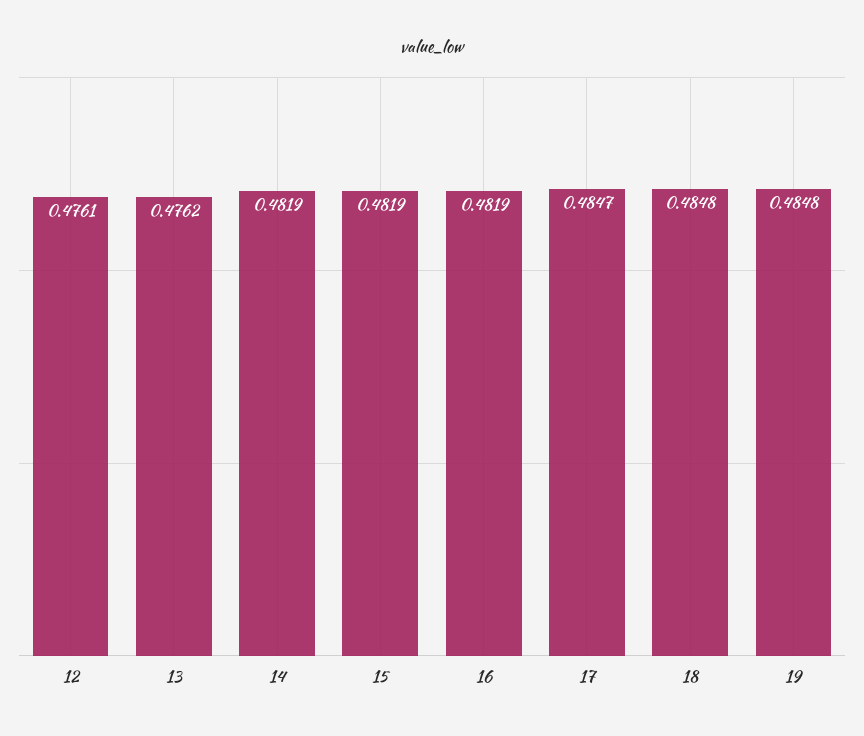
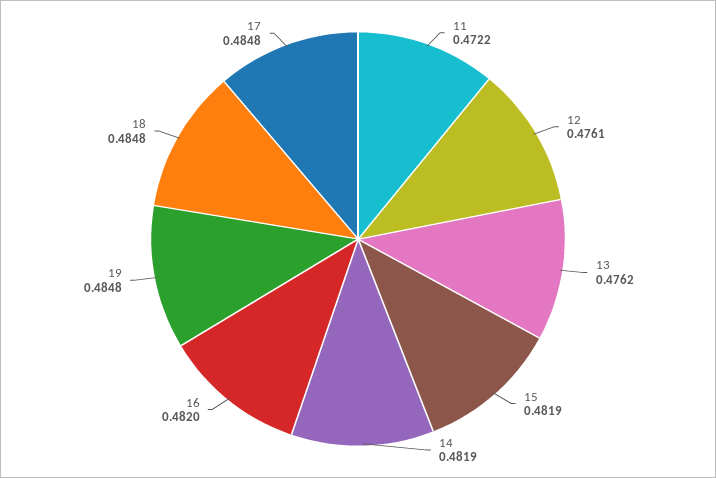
  {
    "12": 0.4761,
    "13": 0.4762,
    "14": 0.4819,
    "15": 0.4819,
-   "16": 0.4819,
+   "16": 0.482,
-   "17": 0.4847,
+   "17": 0.4848,
    "18": 0.4848,
-   "19": 0.4848
+   "19": 0.4848,
+   "11": 0.4722
  }

